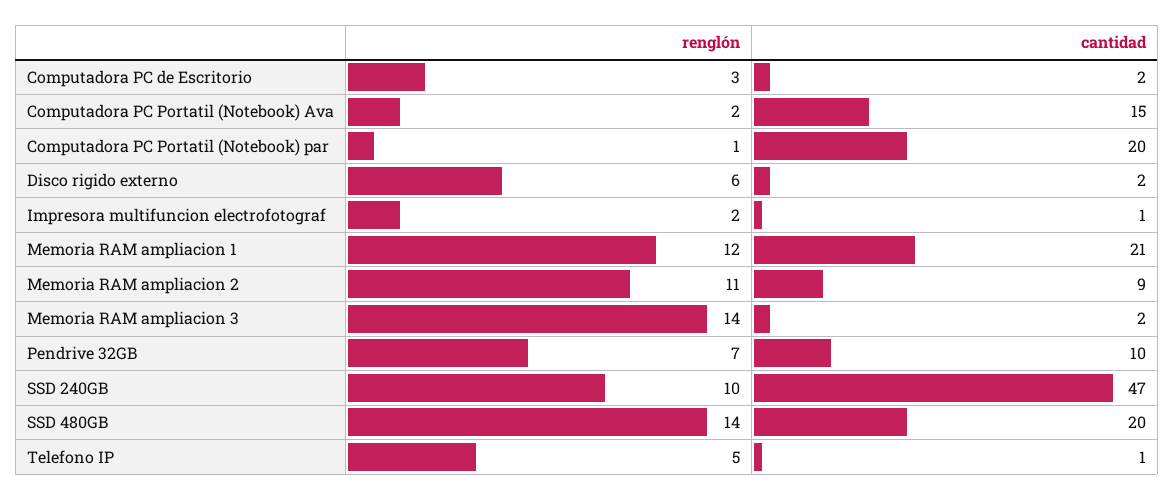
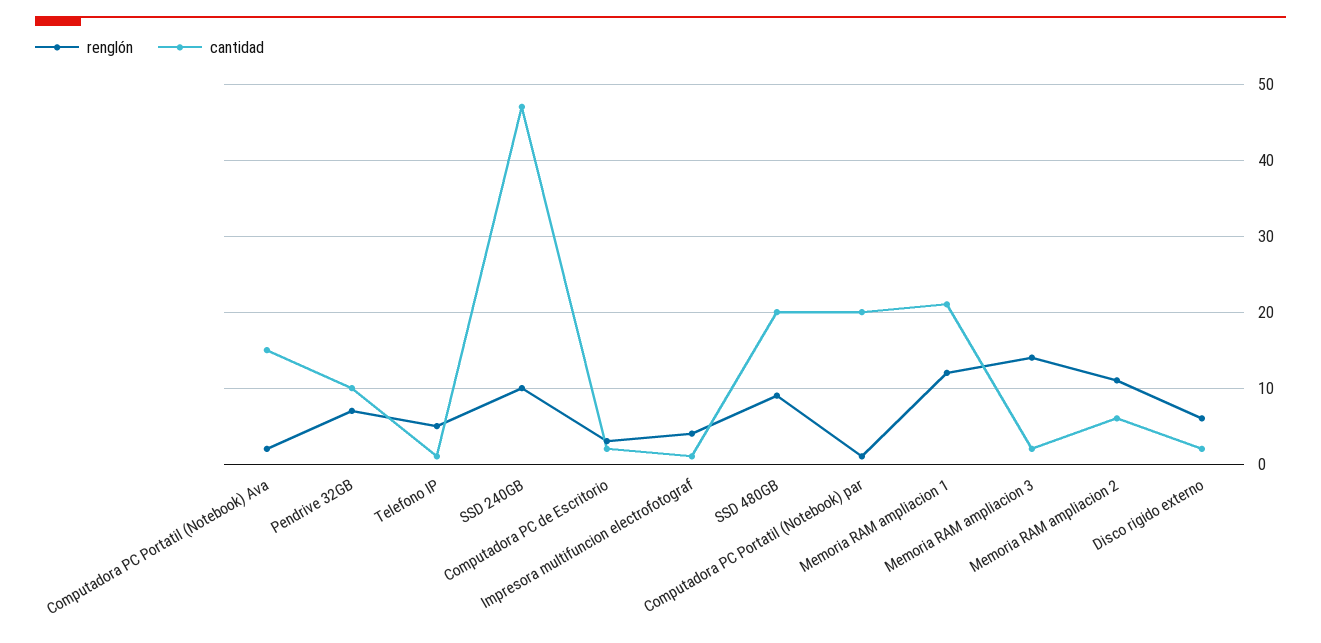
  {
    "renglón": {
      "Computadora PC de Escritorio": 3,
      "Computadora PC Portatil (Notebook) Ava": 2,
      "Computadora PC Portatil (Notebook) par": 1,
      "Disco rigido externo": 6,
-     "Impresora multifuncion electrofotograf": 2,
+     "Impresora multifuncion electrofotograf": 4,
      "Memoria RAM ampliacion 1": 12,
      "Memoria RAM ampliacion 2": 11,
      "Memoria RAM ampliacion 3": 14,
      "Pendrive 32GB": 7,
      "SSD 240GB": 10,
-     "SSD 480GB": 14,
+     "SSD 480GB": 9,
      "Telefono IP": 5
    },
    "cantidad": {
      "Computadora PC de Escritorio": 2,
      "Computadora PC Portatil (Notebook) Ava": 15,
      "Computadora PC Portatil (Notebook) par": 20,
      "Disco rigido externo": 2,
      "Impresora multifuncion electrofotograf": 1,
      "Memoria RAM ampliacion 1": 21,
-     "Memoria RAM ampliacion 2": 9,
+     "Memoria RAM ampliacion 2": 6,
      "Memoria RAM ampliacion 3": 2,
      "Pendrive 32GB": 10,
      "SSD 240GB": 47,
      "SSD 480GB": 20,
      "Telefono IP": 1
    }
  }

